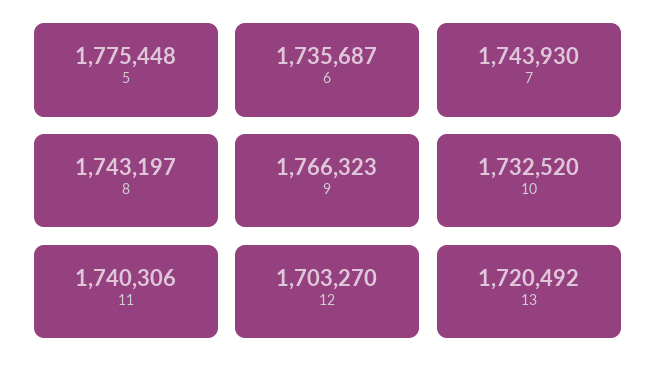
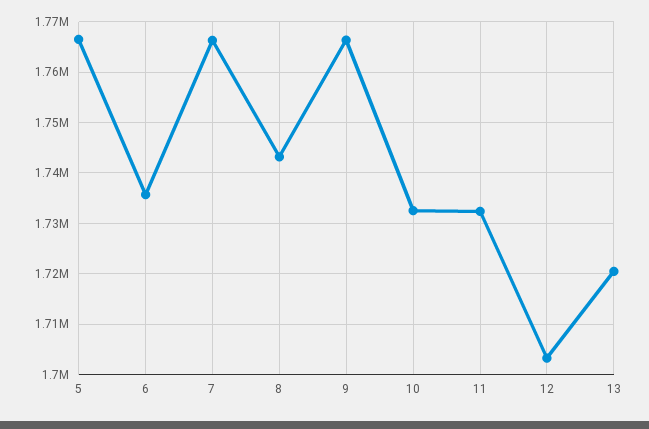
  {
-   "5": 1775448,
+   "5": 1766000,
    "6": 1735687,
-   "7": 1743930,
+   "7": 1766000,
    "8": 1743197,
    "9": 1766323,
    "10": 1732520,
-   "11": 1740306,
+   "11": 1732000,
    "12": 1703270,
    "13": 1720492
  }

